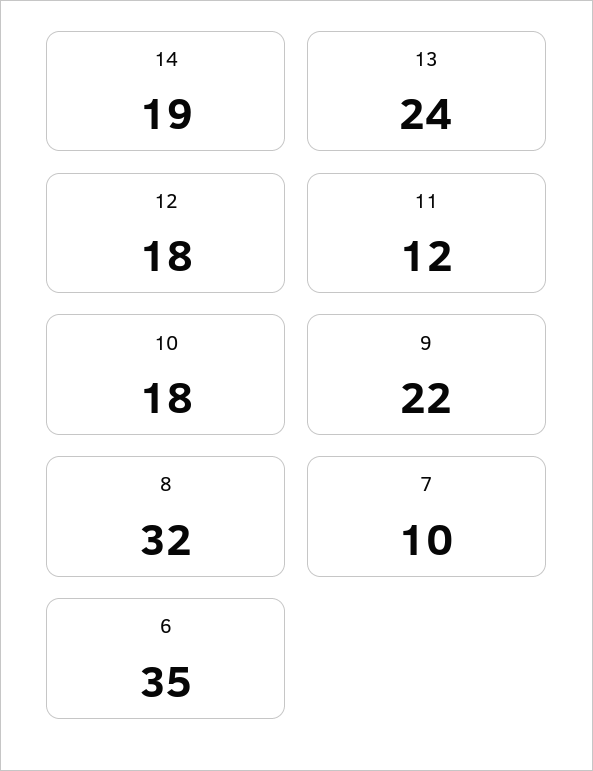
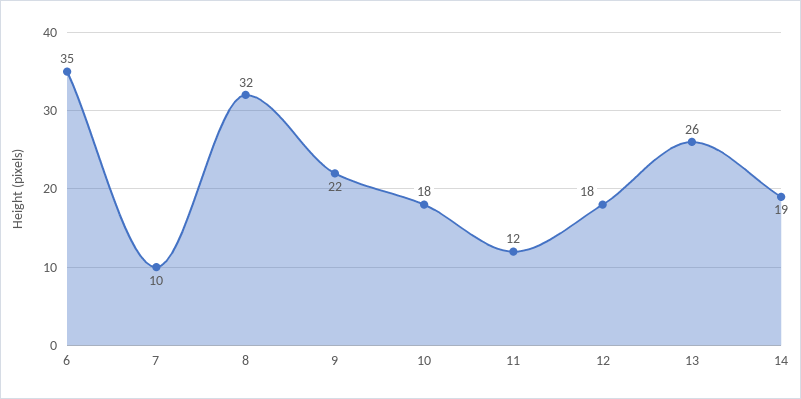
  {
    "14": 19,
-   "13": 24,
+   "13": 26,
    "12": 18,
    "11": 12,
    "10": 18,
    "9": 22,
    "8": 32,
    "7": 10,
    "6": 35
  }

